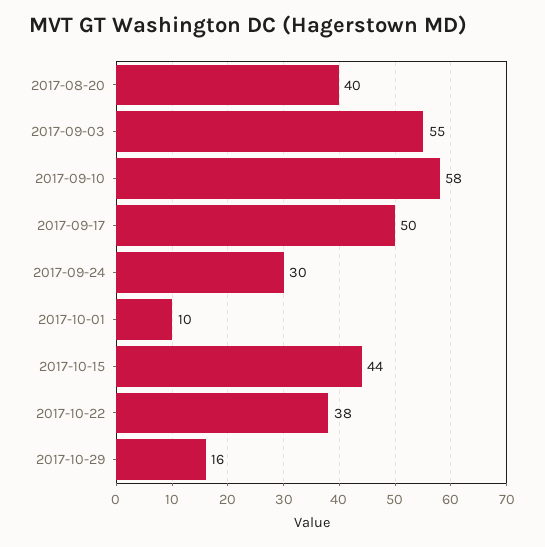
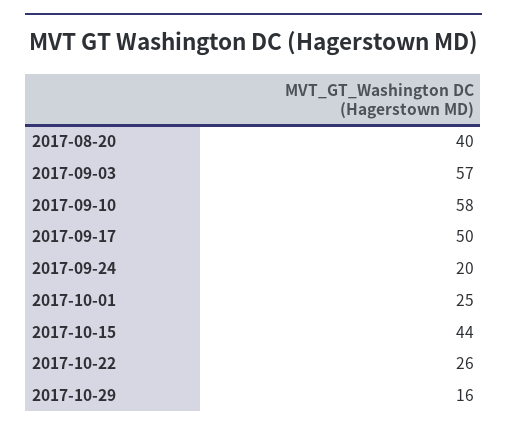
  {
    "2017-08-20": 40,
-   "2017-09-03": 55,
+   "2017-09-03": 57,
    "2017-09-10": 58,
    "2017-09-17": 50,
-   "2017-09-24": 30,
+   "2017-09-24": 20,
-   "2017-10-01": 10,
+   "2017-10-01": 25,
    "2017-10-15": 44,
-   "2017-10-22": 38,
+   "2017-10-22": 26,
    "2017-10-29": 16
  }

